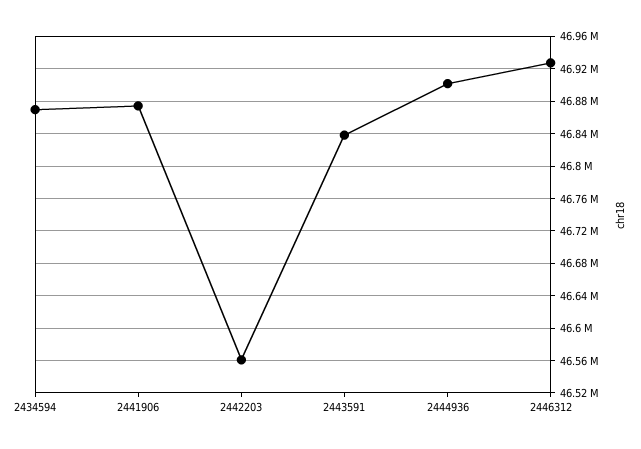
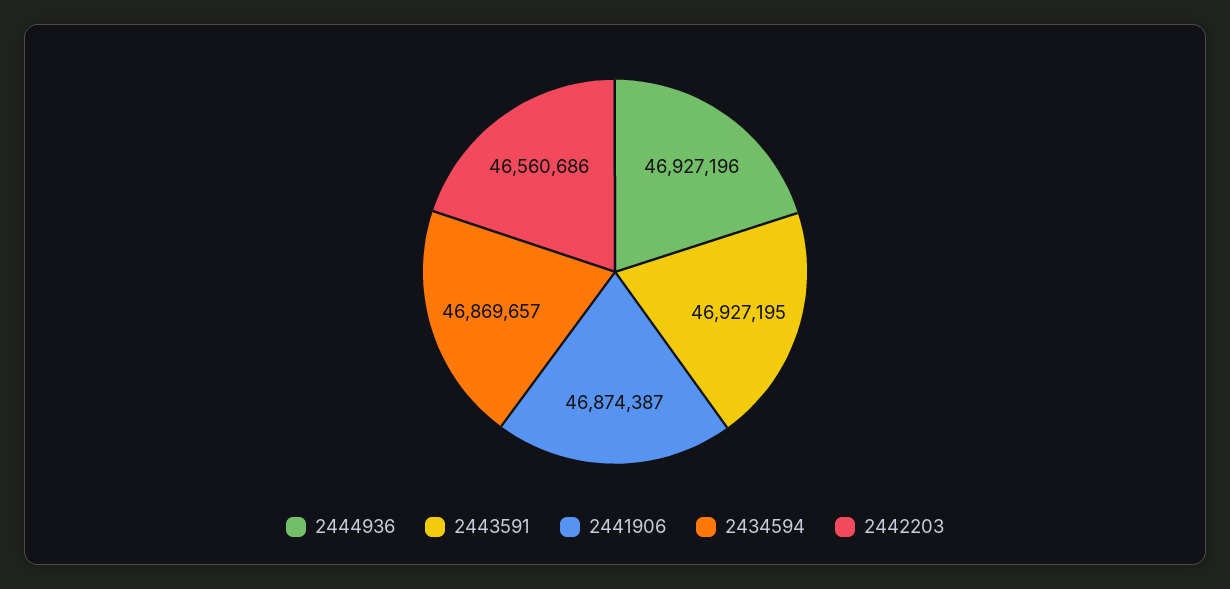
  {
    "2434594": 46869657,
    "2441906": 46874387,
    "2442203": 46560686,
-   "2443591": 46840000,
+   "2443591": 46927195,
-   "2444936": 46900000,
+   "2444936": 46927196
-   "2446312": 46930000
  }

